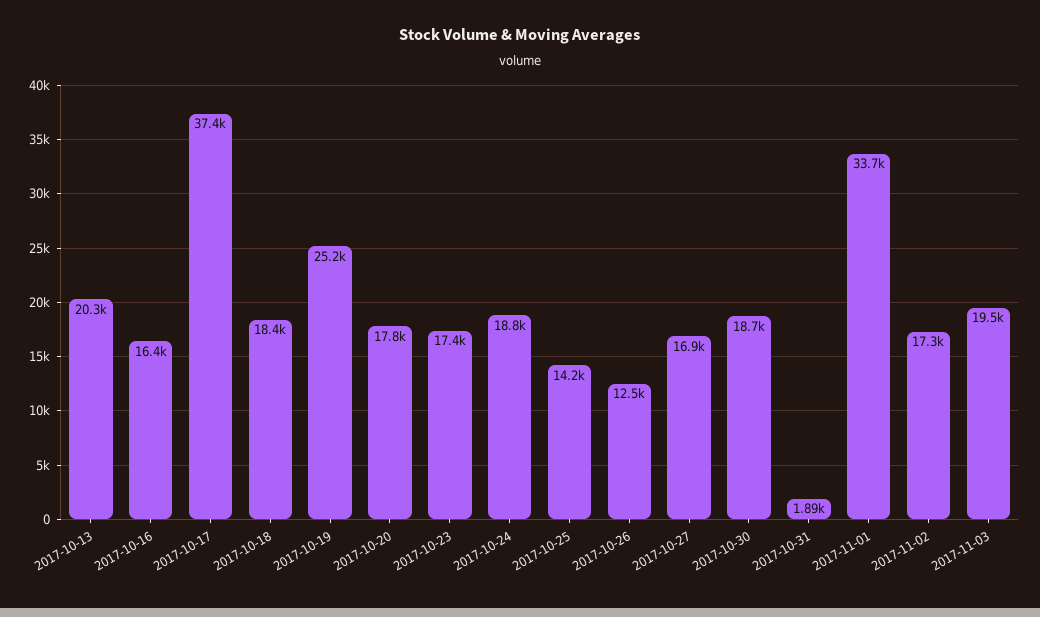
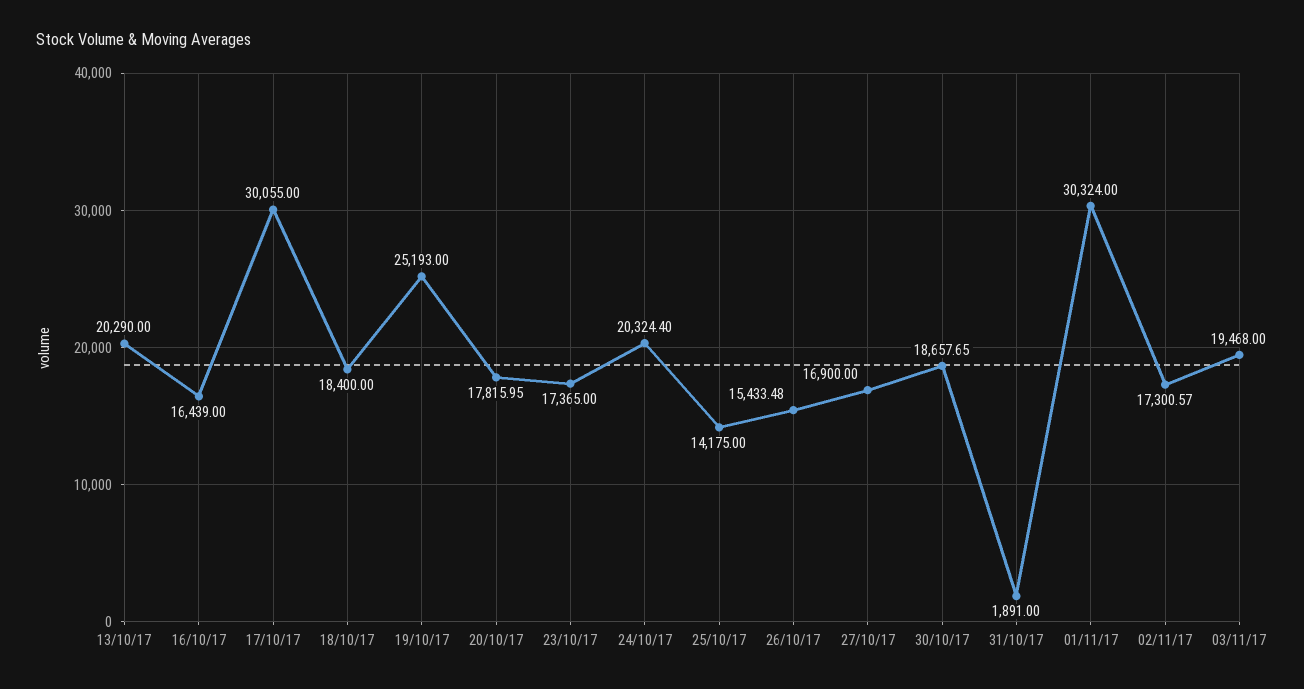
  {
    "2017-10-13": 20290,
    "2017-10-16": 16439,
-   "2017-10-17": 37400,
+   "2017-10-17": 30055,
    "2017-10-18": 18400,
    "2017-10-19": 25193,
    "2017-10-20": 17815.95,
    "2017-10-23": 17365,
-   "2017-10-24": 18800,
+   "2017-10-24": 20324.4,
    "2017-10-25": 14175,
-   "2017-10-26": 12500,
+   "2017-10-26": 15433.48,
    "2017-10-27": 16900,
    "2017-10-30": 18657.65,
    "2017-10-31": 1891,
-   "2017-11-01": 33700,
+   "2017-11-01": 30324,
    "2017-11-02": 17300.57,
    "2017-11-03": 19468
  }

